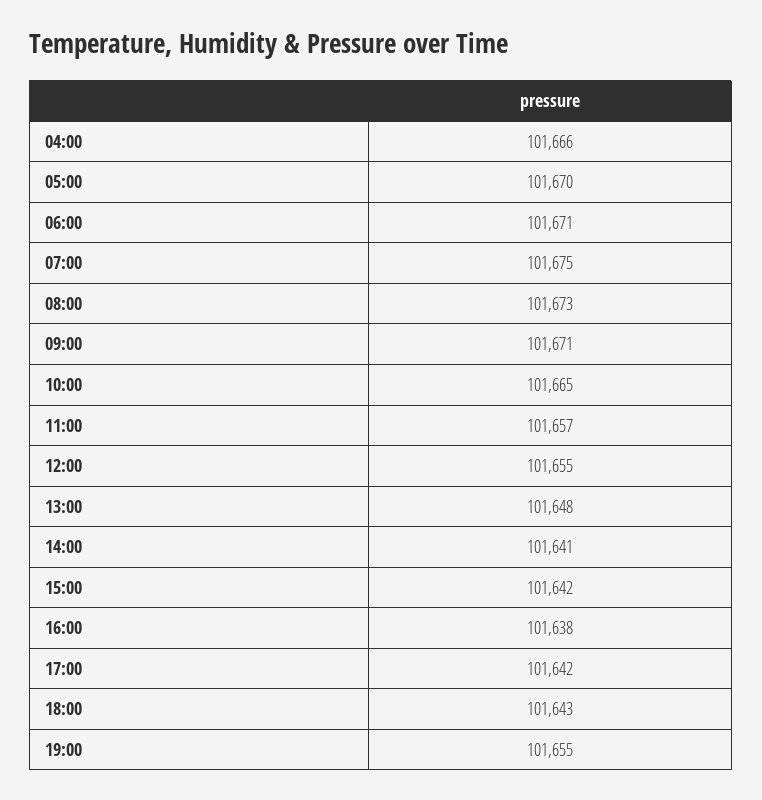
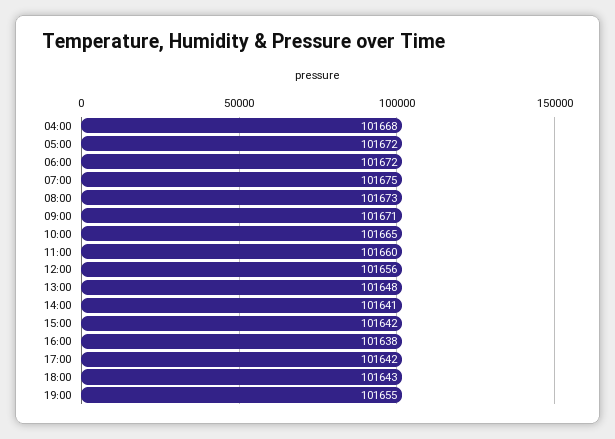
  {
-   "04:00": 101666,
+   "04:00": 101668,
-   "05:00": 101670,
+   "05:00": 101672,
-   "06:00": 101671,
+   "06:00": 101672,
    "07:00": 101675,
    "08:00": 101673,
    "09:00": 101671,
    "10:00": 101665,
-   "11:00": 101657,
+   "11:00": 101660,
-   "12:00": 101655,
+   "12:00": 101656,
    "13:00": 101648,
    "14:00": 101641,
    "15:00": 101642,
    "16:00": 101638,
    "17:00": 101642,
    "18:00": 101643,
    "19:00": 101655
  }

